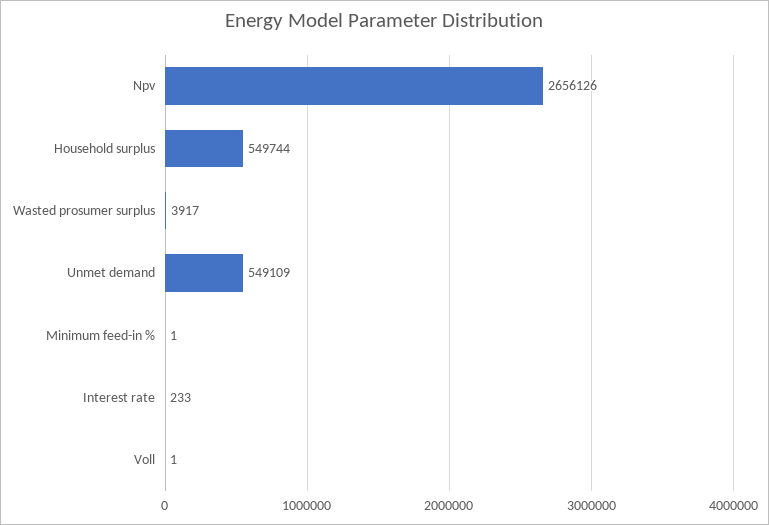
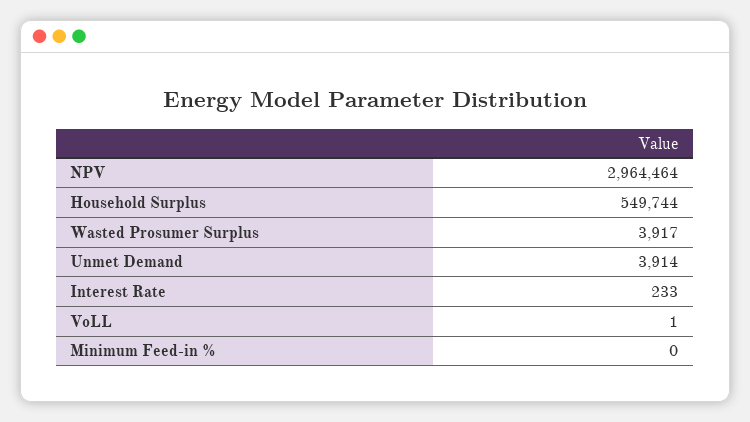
  {
-   "Npv": 2656126,
+   "Npv": 2964464,
    "Household surplus": 549744,
    "Wasted prosumer surplus": 3917,
-   "Unmet demand": 549109,
+   "Unmet demand": 3914,
-   "Minimum feed-in %": 1,
+   "Minimum feed-in %": 0,
    "Interest rate": 233,
    "Voll": 1
  }

